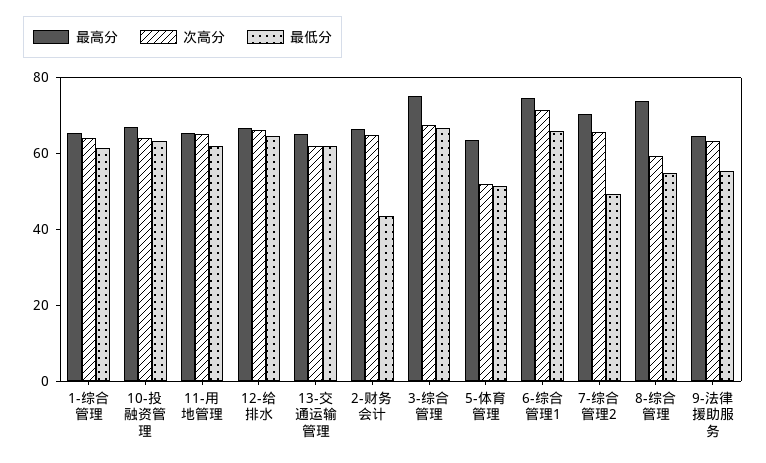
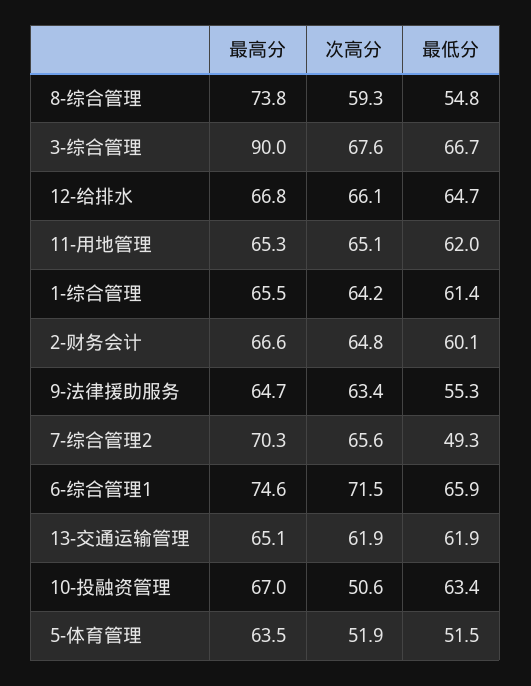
  {
    "最高分": {
      "1-综合管理": 65.5,
      "10-投融资管理": 67,
      "11-用地管理": 65.3,
      "12-给排水": 66.8,
      "13-交通运输管理": 65.1,
      "2-财务会计": 66.6,
-     "3-综合管理": 75,
+     "3-综合管理": 90,
      "5-体育管理": 63.5,
      "6-综合管理1": 74.6,
      "7-综合管理2": 70.3,
      "8-综合管理": 73.8,
      "9-法律援助服务": 64.7
    },
    "次高分": {
      "1-综合管理": 64.2,
-     "10-投融资管理": 65,
+     "10-投融资管理": 50.6,
      "11-用地管理": 65.1,
      "12-给排水": 66.1,
      "13-交通运输管理": 61.9,
      "2-财务会计": 64.8,
      "3-综合管理": 67.6,
      "5-体育管理": 51.9,
      "6-综合管理1": 71.5,
      "7-综合管理2": 65.6,
      "8-综合管理": 59.3,
      "9-法律援助服务": 63.4
    },
    "最低分": {
      "1-综合管理": 61.4,
      "10-投融资管理": 63.4,
      "11-用地管理": 62,
      "12-给排水": 64.7,
      "13-交通运输管理": 61.9,
-     "2-财务会计": 45,
+     "2-财务会计": 60.1,
      "3-综合管理": 66.7,
      "5-体育管理": 51.5,
      "6-综合管理1": 65.9,
      "7-综合管理2": 49.3,
      "8-综合管理": 54.8,
      "9-法律援助服务": 55.3
    }
  }

